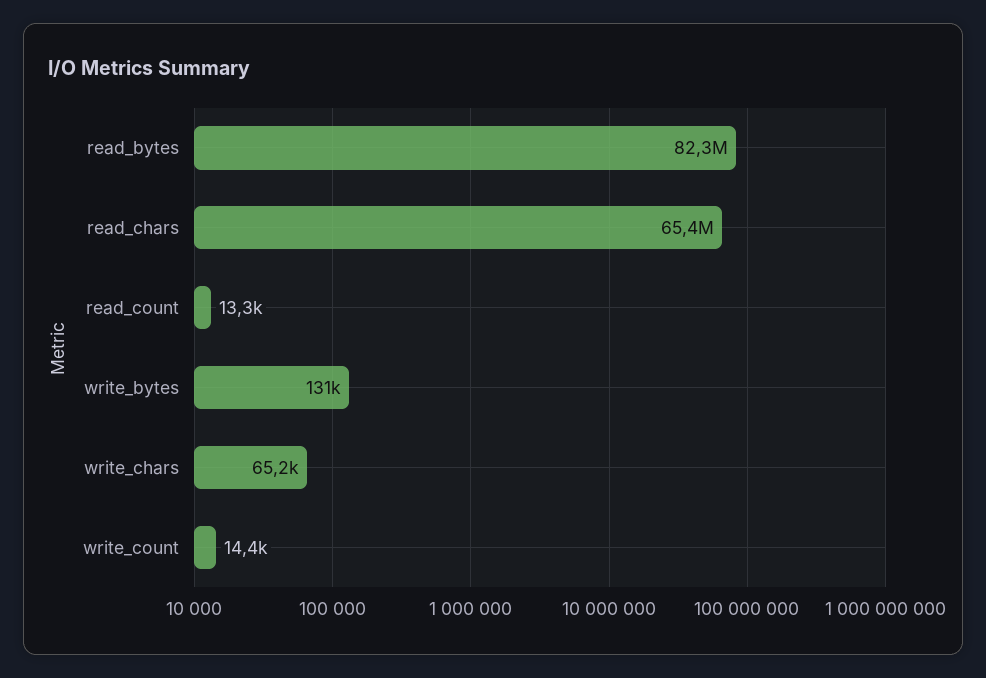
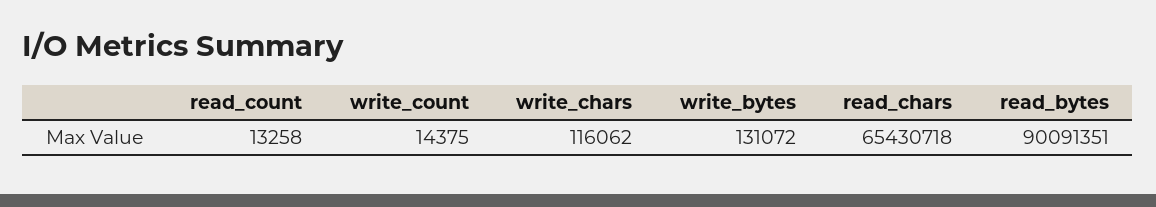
  {
-   "read_bytes": 82300000,
+   "read_bytes": 90091351,
    "read_chars": 65430718,
    "read_count": 13258,
    "write_bytes": 131072,
-   "write_chars": 65200,
+   "write_chars": 116062,
    "write_count": 14375
  }

